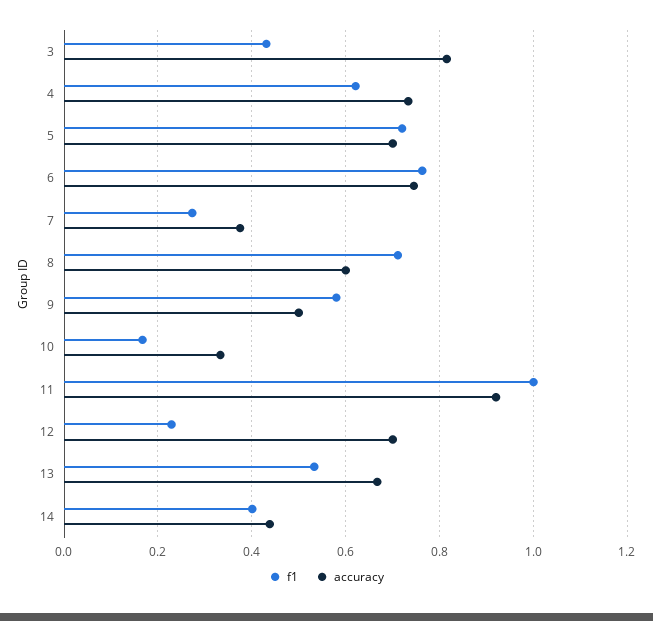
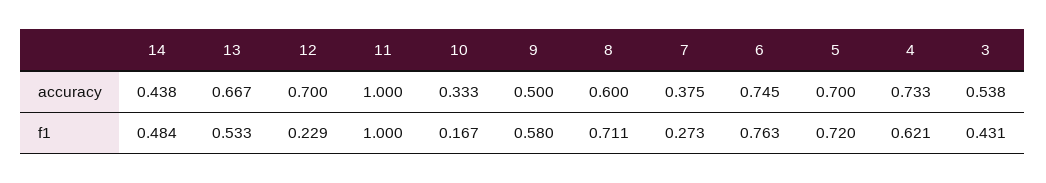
  {
    "f1": {
      "3": 0.431,
      "4": 0.621,
      "5": 0.72,
      "6": 0.763,
      "7": 0.273,
      "8": 0.711,
      "9": 0.58,
      "10": 0.167,
      "11": 1,
      "12": 0.229,
      "13": 0.533,
-     "14": 0.4
+     "14": 0.484
    },
    "accuracy": {
-     "3": 0.82,
+     "3": 0.538,
      "4": 0.733,
      "5": 0.7,
      "6": 0.745,
      "7": 0.375,
      "8": 0.6,
      "9": 0.5,
      "10": 0.333,
-     "11": 0.92,
+     "11": 1,
      "12": 0.7,
      "13": 0.667,
      "14": 0.438
    }
  }

